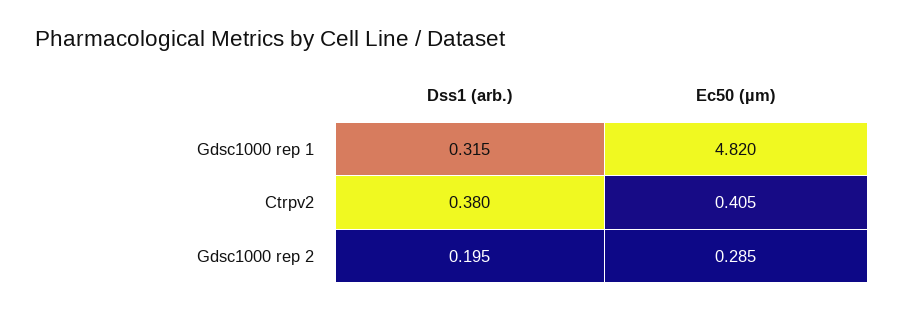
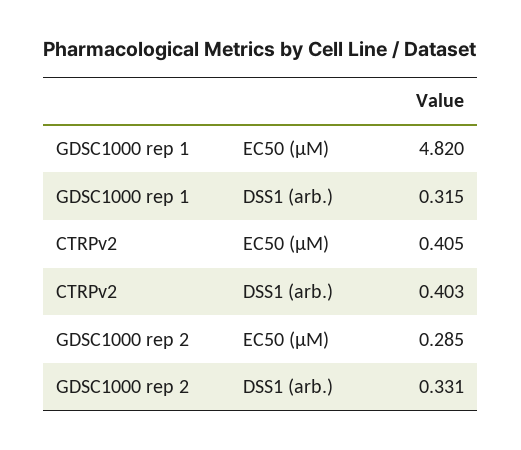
  {
    "Dss1 (arb.)": {
      "Gdsc1000 rep 1": 0.315,
-     "Ctrpv2": 0.38,
+     "Ctrpv2": 0.403,
-     "Gdsc1000 rep 2": 0.195
+     "Gdsc1000 rep 2": 0.331
    },
    "Ec50 (µm)": {
      "Gdsc1000 rep 1": 4.82,
      "Ctrpv2": 0.405,
      "Gdsc1000 rep 2": 0.285
    }
  }

